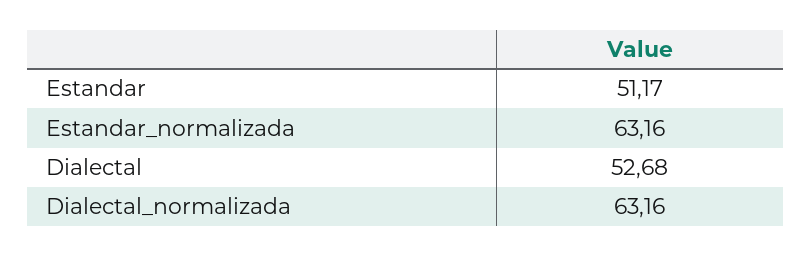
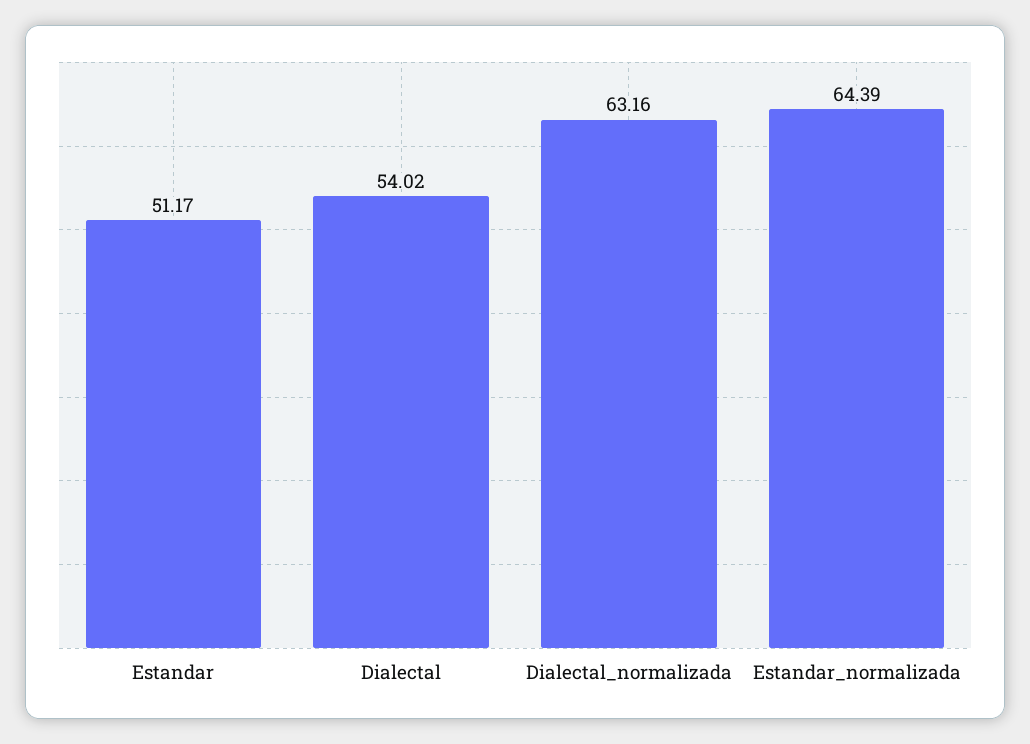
  {
    "Estandar": 51.17,
-   "Estandar_normalizada": 63.16,
+   "Estandar_normalizada": 64.39,
-   "Dialectal": 52.68,
+   "Dialectal": 54.02,
    "Dialectal_normalizada": 63.16
  }

